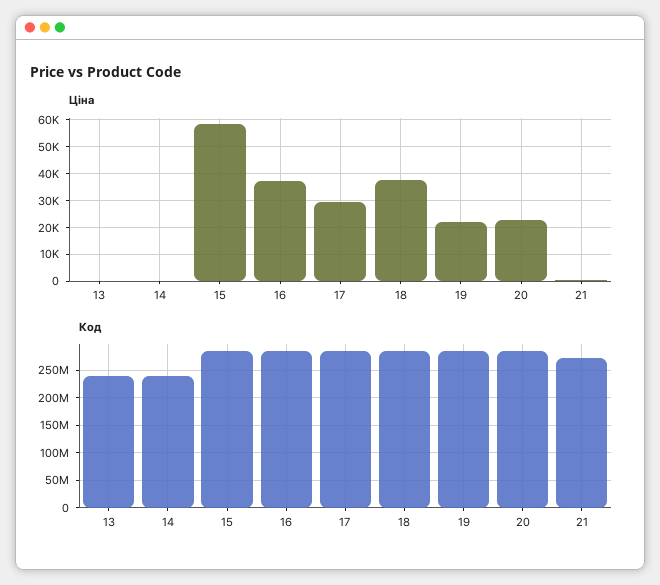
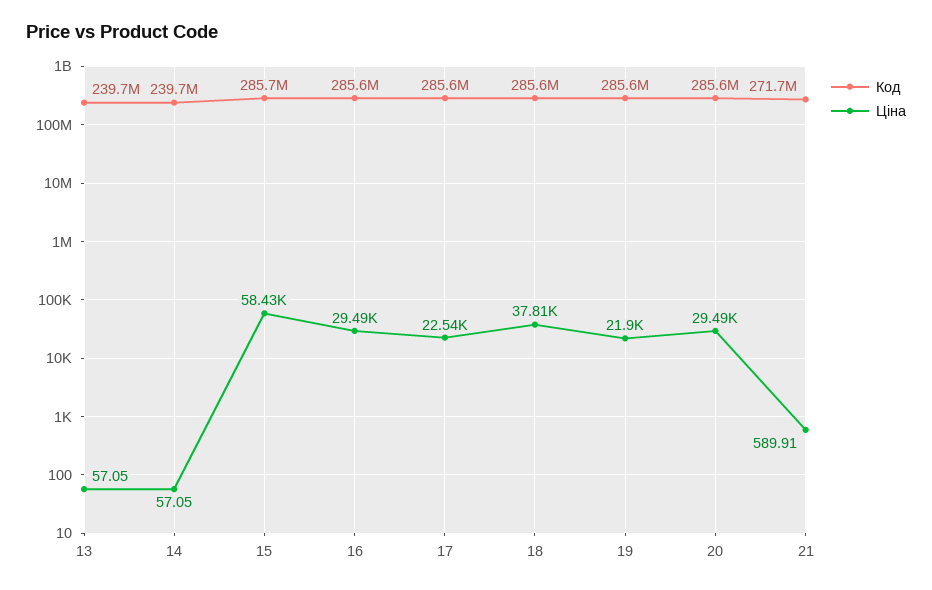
  {
    "Ціна": {
      "13": 57.05,
      "14": 57.05,
      "15": 58430,
-     "16": 37500,
+     "16": 29490,
-     "17": 30000,
+     "17": 22540,
      "18": 37810,
      "19": 21900,
-     "20": 22500,
+     "20": 29490,
      "21": 589.91
    },
    "Код": {
      "13": 239700000,
      "14": 239700000,
      "15": 285700000,
      "16": 285600000,
      "17": 285600000,
      "18": 285600000,
      "19": 285600000,
      "20": 285600000,
      "21": 271700000
    }
  }

